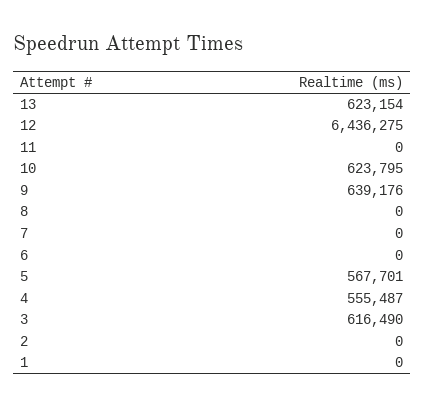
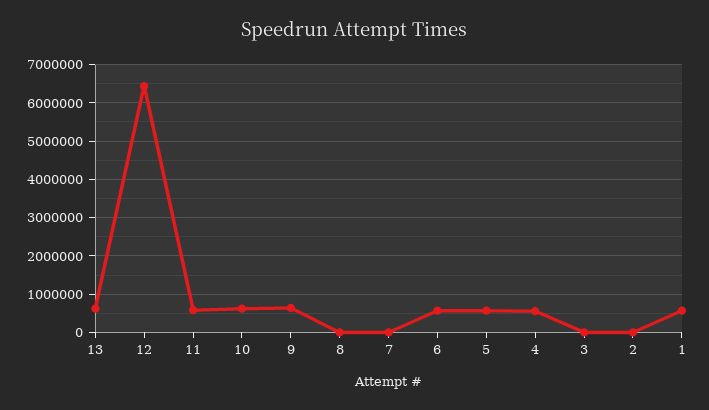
  {
    "13": 623154,
    "12": 6436275,
-   "11": 0,
+   "11": 600000,
    "10": 623795,
    "9": 639176,
    "8": 0,
    "7": 0,
-   "6": 0,
+   "6": 600000,
    "5": 567701,
    "4": 555487,
-   "3": 616490,
+   "3": 0,
    "2": 0,
-   "1": 0
+   "1": 600000
  }

